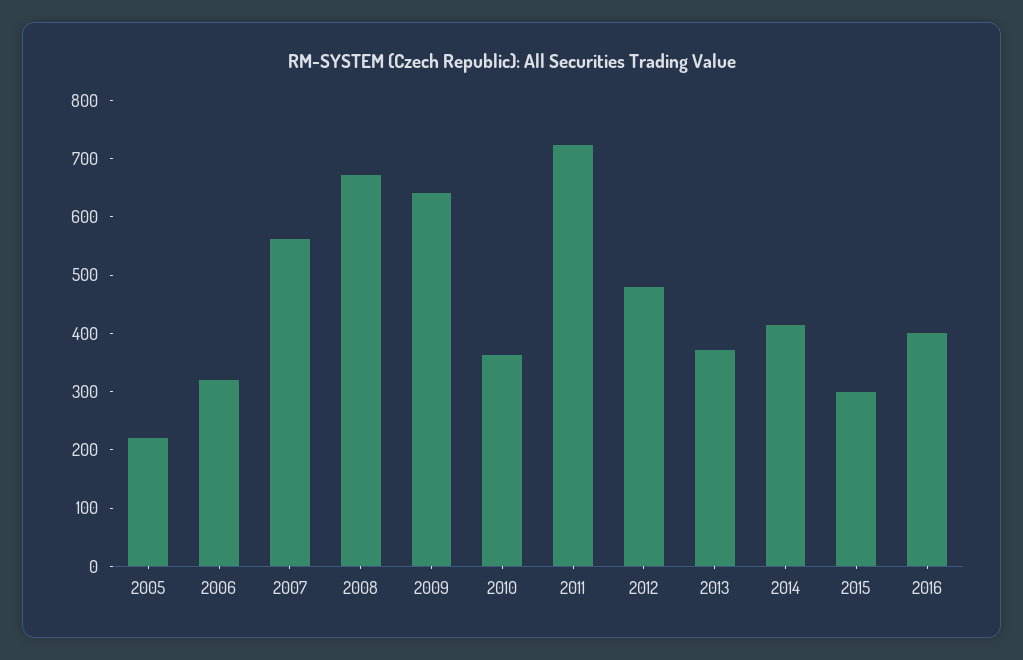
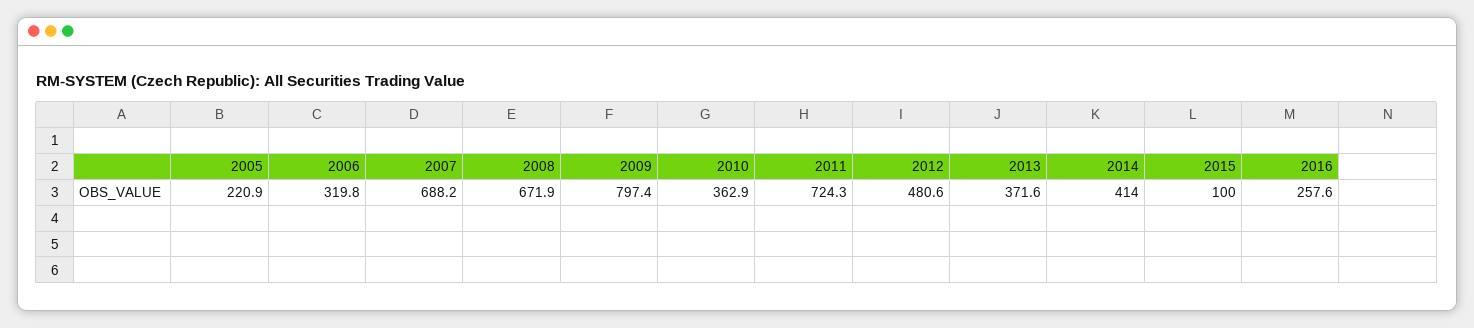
  {
    "2005": 220.9,
    "2006": 319.8,
-   "2007": 560,
+   "2007": 688.2,
    "2008": 671.9,
-   "2009": 640,
+   "2009": 797.4,
    "2010": 362.9,
    "2011": 724.3,
    "2012": 480.6,
    "2013": 371.6,
    "2014": 414,
-   "2015": 300,
+   "2015": 100,
-   "2016": 400
+   "2016": 257.6
  }

